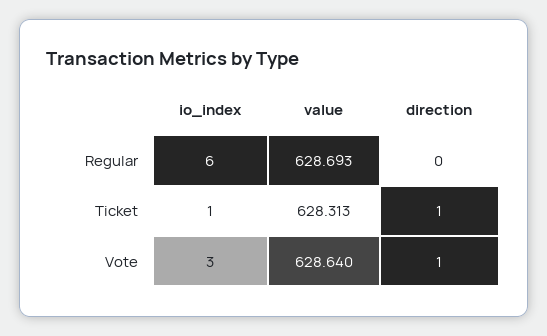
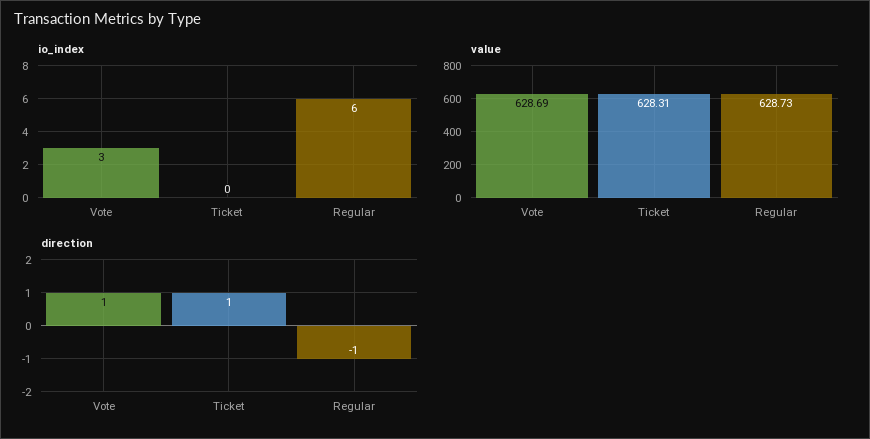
  {
    "io_index": {
      "Regular": 6,
-     "Ticket": 1,
+     "Ticket": 0,
      "Vote": 3
    },
    "value": {
-     "Regular": 628.693,
+     "Regular": 628.73,
      "Ticket": 628.313,
-     "Vote": 628.64
+     "Vote": 628.69
    },
    "direction": {
-     "Regular": 0,
+     "Regular": -1,
      "Ticket": 1,
      "Vote": 1
    }
  }

